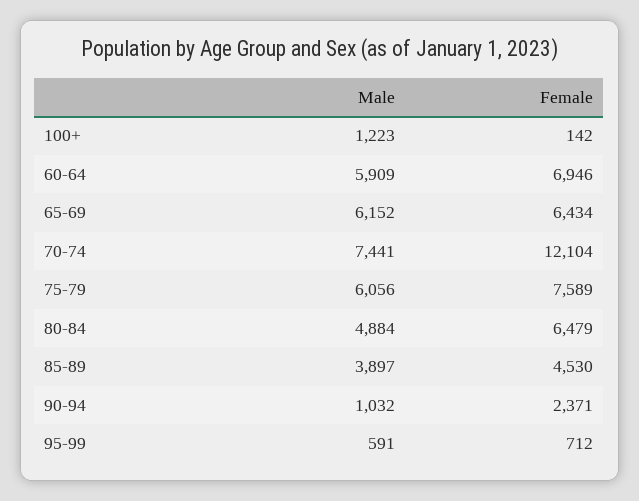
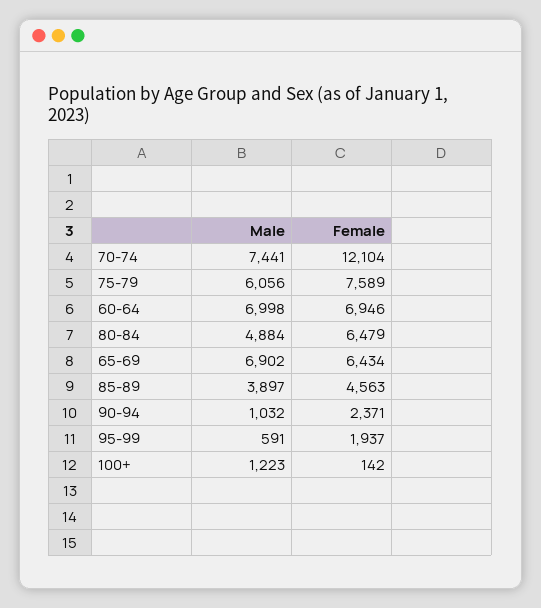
  {
    "Male": {
      "100+": 1223,
-     "60-64": 5909,
+     "60-64": 6998,
-     "65-69": 6152,
+     "65-69": 6902,
      "70-74": 7441,
      "75-79": 6056,
      "80-84": 4884,
      "85-89": 3897,
      "90-94": 1032,
      "95-99": 591
    },
    "Female": {
      "100+": 142,
      "60-64": 6946,
      "65-69": 6434,
      "70-74": 12104,
      "75-79": 7589,
      "80-84": 6479,
-     "85-89": 4530,
+     "85-89": 4563,
      "90-94": 2371,
-     "95-99": 712
+     "95-99": 1937
    }
  }

